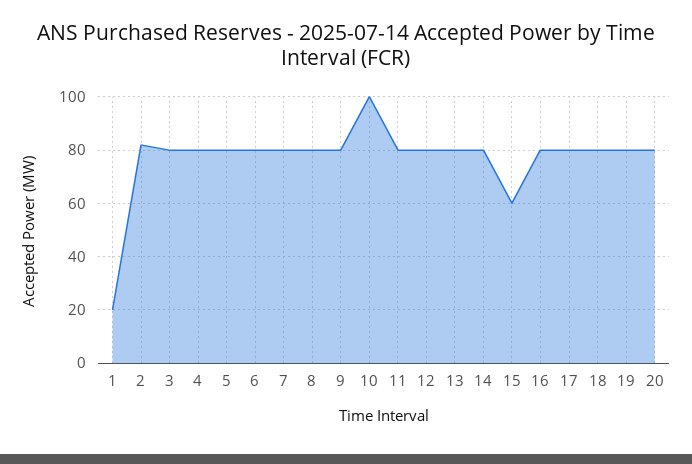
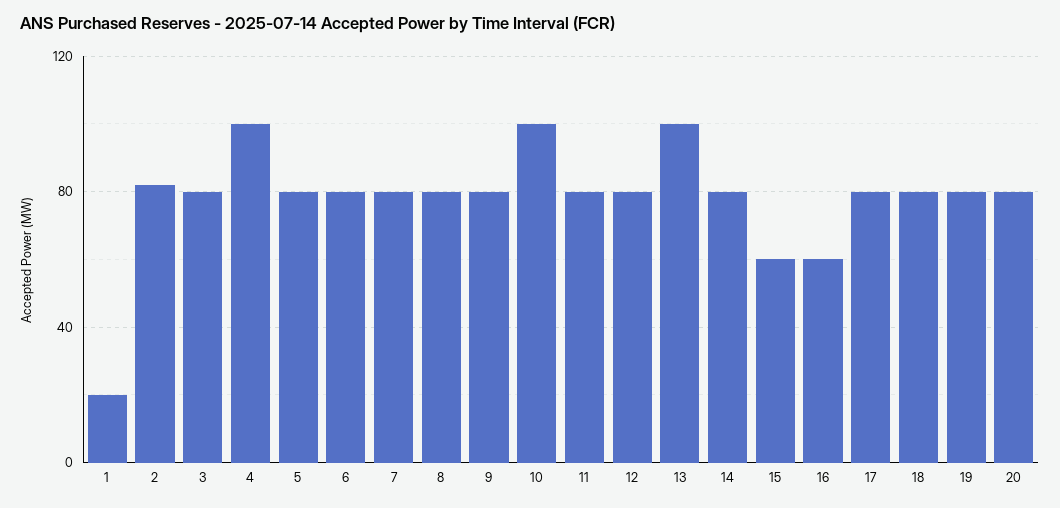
  {
    "1": 20,
    "2": 80,
    "3": 80,
-   "4": 80,
+   "4": 100,
    "5": 80,
    "6": 80,
    "7": 80,
    "8": 80,
    "9": 80,
    "10": 100,
    "11": 80,
    "12": 80,
-   "13": 80,
+   "13": 100,
    "14": 80,
    "15": 60,
-   "16": 80,
+   "16": 60,
    "17": 80,
    "18": 80,
    "19": 80,
    "20": 80
  }

